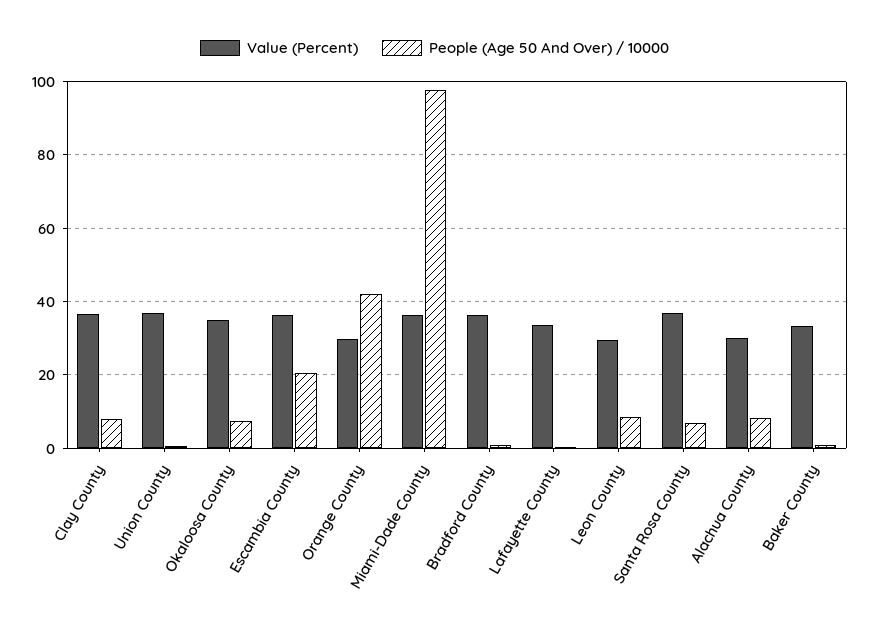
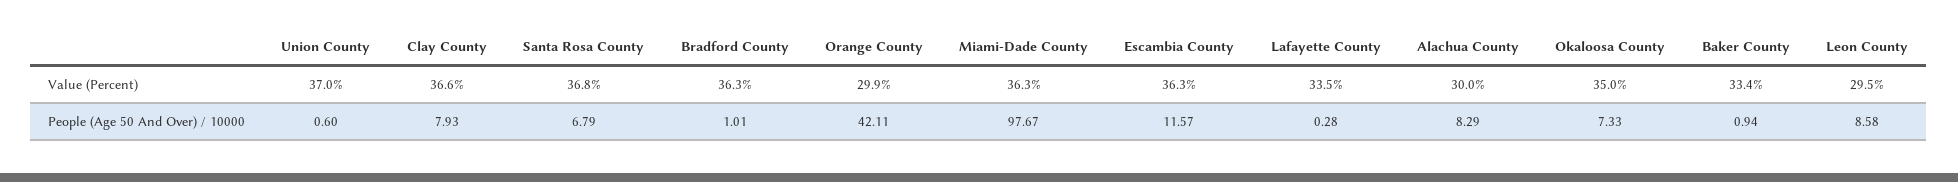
  {
    "Value (Percent)": {
      "Clay County": 36.6,
      "Union County": 37,
      "Okaloosa County": 35,
      "Escambia County": 36.3,
      "Orange County": 29.9,
      "Miami-Dade County": 36.3,
      "Bradford County": 36.3,
      "Lafayette County": 33.5,
      "Leon County": 29.5,
      "Santa Rosa County": 36.8,
      "Alachua County": 30,
      "Baker County": 33.4
    },
    "People (Age 50 And Over) / 10000": {
      "Clay County": 7.93,
      "Union County": 0.6,
      "Okaloosa County": 7.33,
-     "Escambia County": 20,
+     "Escambia County": 11.57,
      "Orange County": 42.11,
      "Miami-Dade County": 97.67,
      "Bradford County": 1.01,
      "Lafayette County": 0.28,
      "Leon County": 8.58,
      "Santa Rosa County": 6.79,
      "Alachua County": 8.29,
      "Baker County": 0.94
    }
  }

